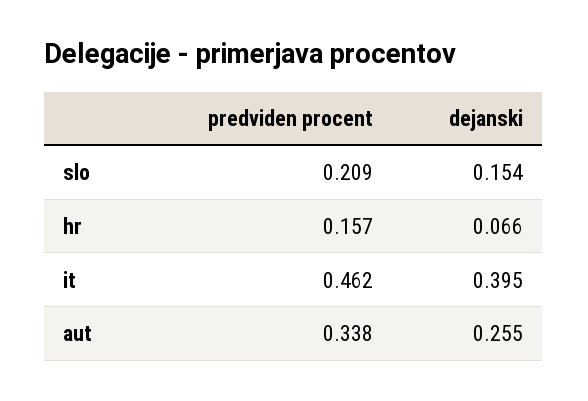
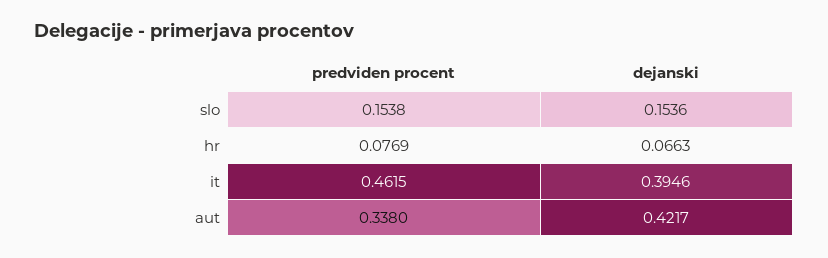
  {
    "predviden procent": {
-     "slo": 0.209,
+     "slo": 0.1538,
-     "hr": 0.157,
+     "hr": 0.0769,
      "it": 0.4615,
      "aut": 0.338
    },
    "dejanski": {
      "slo": 0.1536,
      "hr": 0.0663,
      "it": 0.3946,
-     "aut": 0.255
+     "aut": 0.4217
    }
  }

